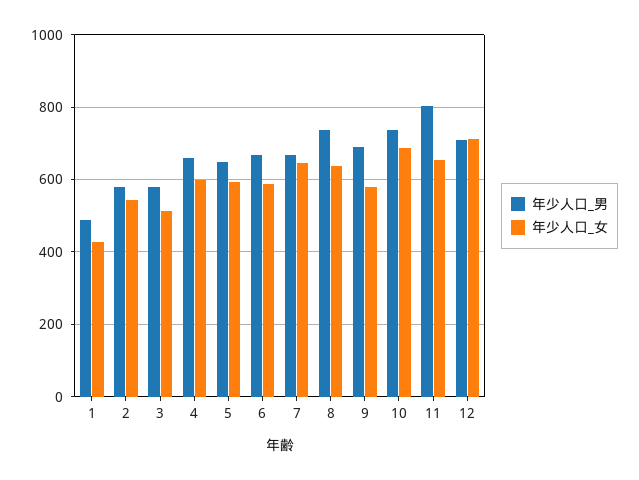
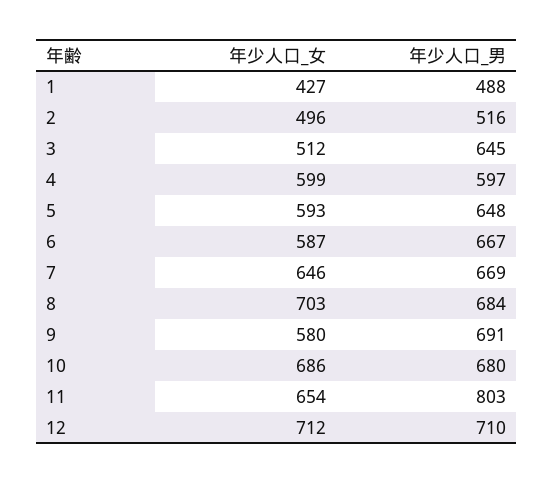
  {
    "年少人口_男": {
      "1": 488,
-     "2": 580,
+     "2": 516,
-     "3": 580,
+     "3": 645,
-     "4": 660,
+     "4": 597,
      "5": 648,
      "6": 667,
      "7": 669,
-     "8": 740,
+     "8": 684,
      "9": 691,
-     "10": 740,
+     "10": 680,
      "11": 803,
      "12": 710
    },
    "年少人口_女": {
      "1": 427,
-     "2": 540,
+     "2": 496,
      "3": 512,
      "4": 599,
      "5": 593,
      "6": 587,
      "7": 646,
-     "8": 640,
+     "8": 703,
      "9": 580,
      "10": 686,
      "11": 654,
      "12": 712
    }
  }

